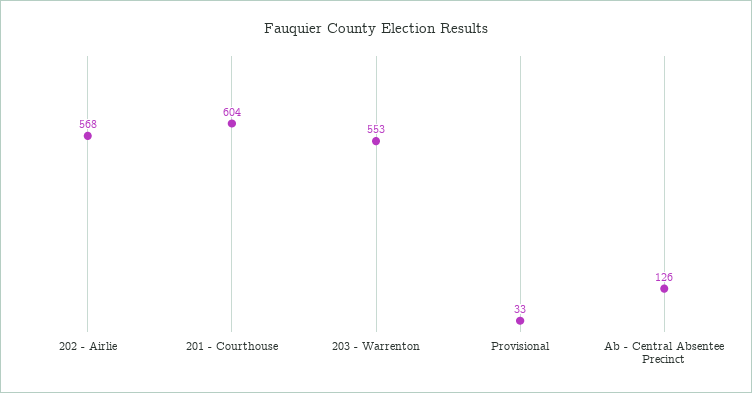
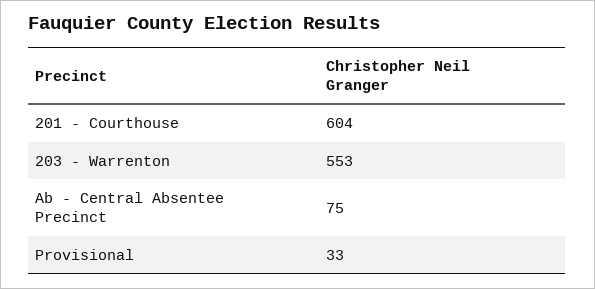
  {
-   "202 - Airlie": 568,
    "201 - Courthouse": 604,
    "203 - Warrenton": 553,
    "Provisional": 33,
-   "Ab - Central Absentee Precinct": 126
+   "Ab - Central Absentee Precinct": 75
  }

